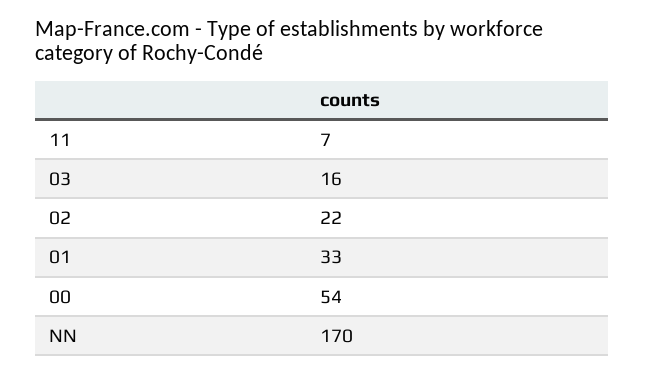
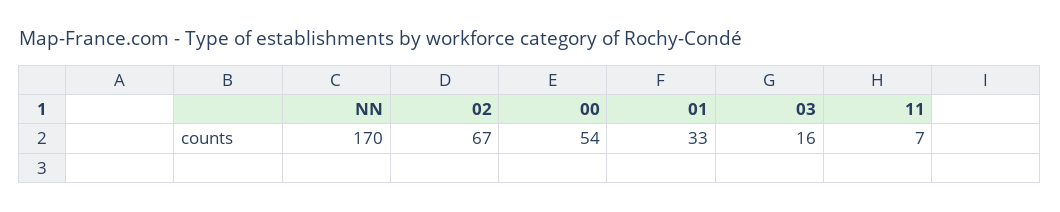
  {
    "11": 7,
    "03": 16,
-   "02": 22,
+   "02": 67,
    "01": 33,
    "00": 54,
    "NN": 170
  }

